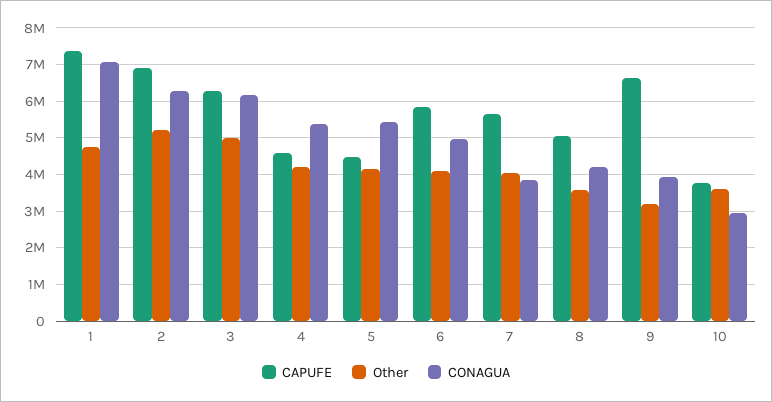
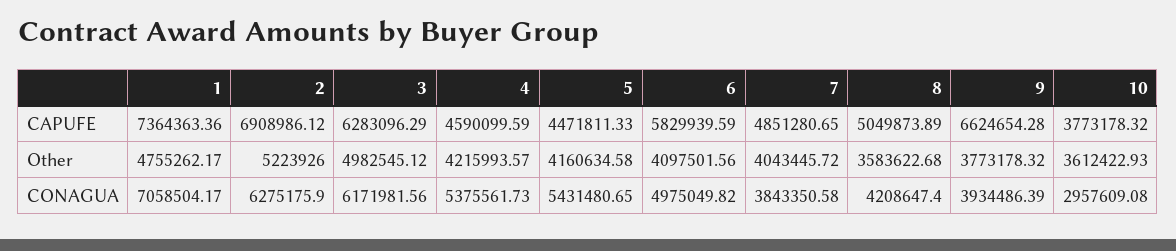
  {
    "CAPUFE": {
      "1": 7364363.36,
      "2": 6908986.12,
      "3": 6283096.29,
      "4": 4590099.59,
      "5": 4471811.33,
      "6": 5829939.59,
-     "7": 5600000,
+     "7": 4851280.65,
      "8": 5049873.89,
      "9": 6624654.28,
      "10": 3773178.32
    },
    "Other": {
      "1": 4755262.17,
      "2": 5223926,
      "3": 4982545.12,
      "4": 4215993.57,
      "5": 4160634.58,
      "6": 4097501.56,
      "7": 4043445.72,
      "8": 3583622.68,
-     "9": 3200000,
+     "9": 3773178.32,
      "10": 3612422.93
    },
    "CONAGUA": {
      "1": 7058504.17,
      "2": 6275175.9,
      "3": 6171981.56,
      "4": 5375561.73,
      "5": 5431480.65,
      "6": 4975049.82,
      "7": 3843350.58,
      "8": 4208647.4,
      "9": 3934486.39,
      "10": 2957609.08
    }
  }

